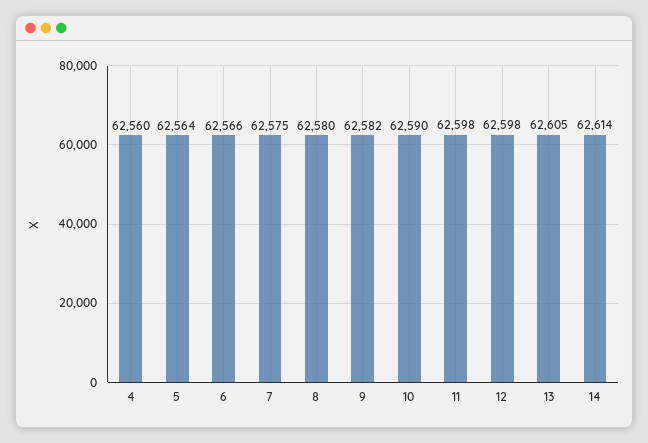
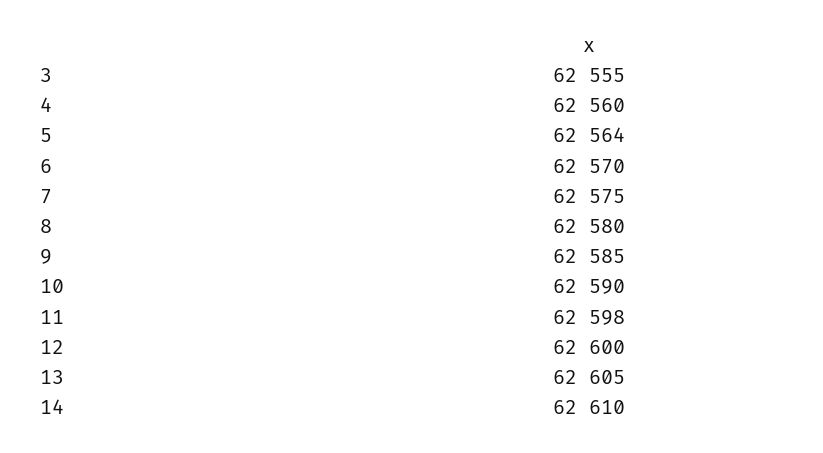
  {
    "4": 62560,
    "5": 62564,
-   "6": 62566,
+   "6": 62570,
    "7": 62575,
    "8": 62580,
-   "9": 62582,
+   "9": 62585,
    "10": 62590,
    "11": 62598,
-   "12": 62598,
+   "12": 62600,
    "13": 62605,
-   "14": 62614
+   "14": 62610,
+   "3": 62555
  }

